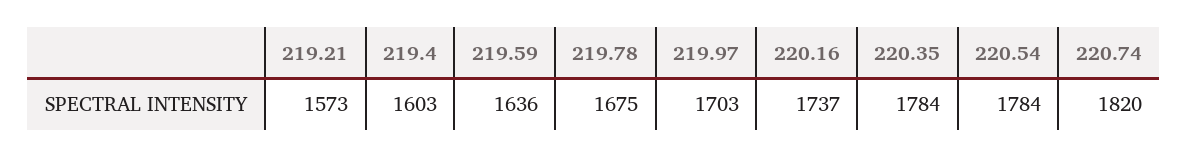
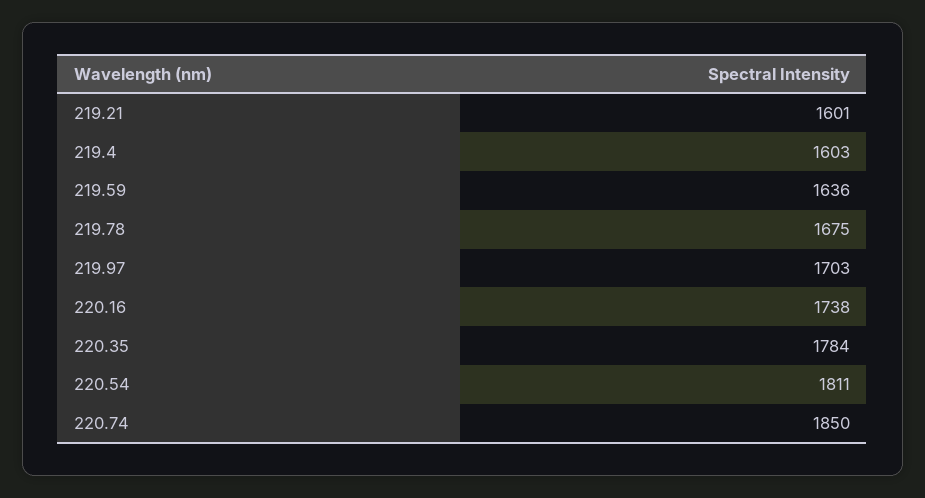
  {
-   "219.21": 1573,
+   "219.21": 1601,
    "219.4": 1603,
    "219.59": 1636,
    "219.78": 1675,
    "219.97": 1703,
-   "220.16": 1737,
+   "220.16": 1738,
    "220.35": 1784,
-   "220.54": 1784,
+   "220.54": 1811,
-   "220.74": 1820
+   "220.74": 1850
  }

